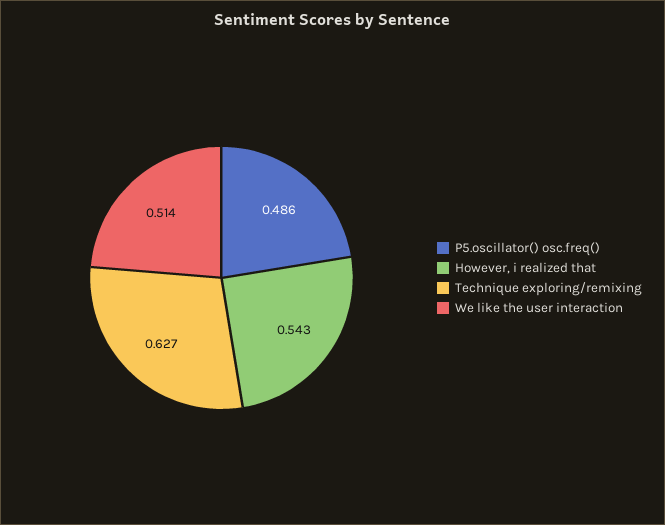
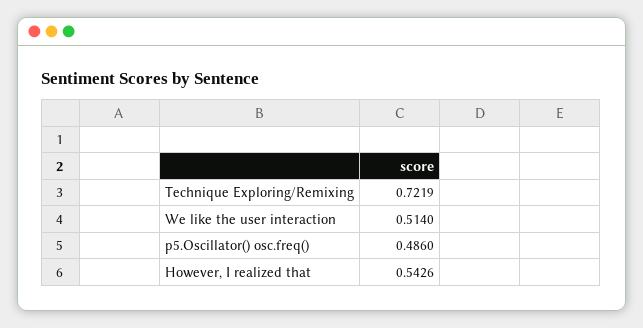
  {
    "P5.oscillator() osc.freq()": 0.486,
    "However, i realized that": 0.5426,
-   "Technique exploring/remixing": 0.627,
+   "Technique exploring/remixing": 0.7219,
    "We like the user interaction": 0.514
  }

